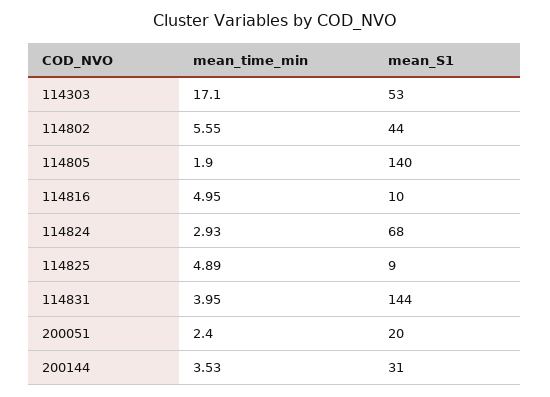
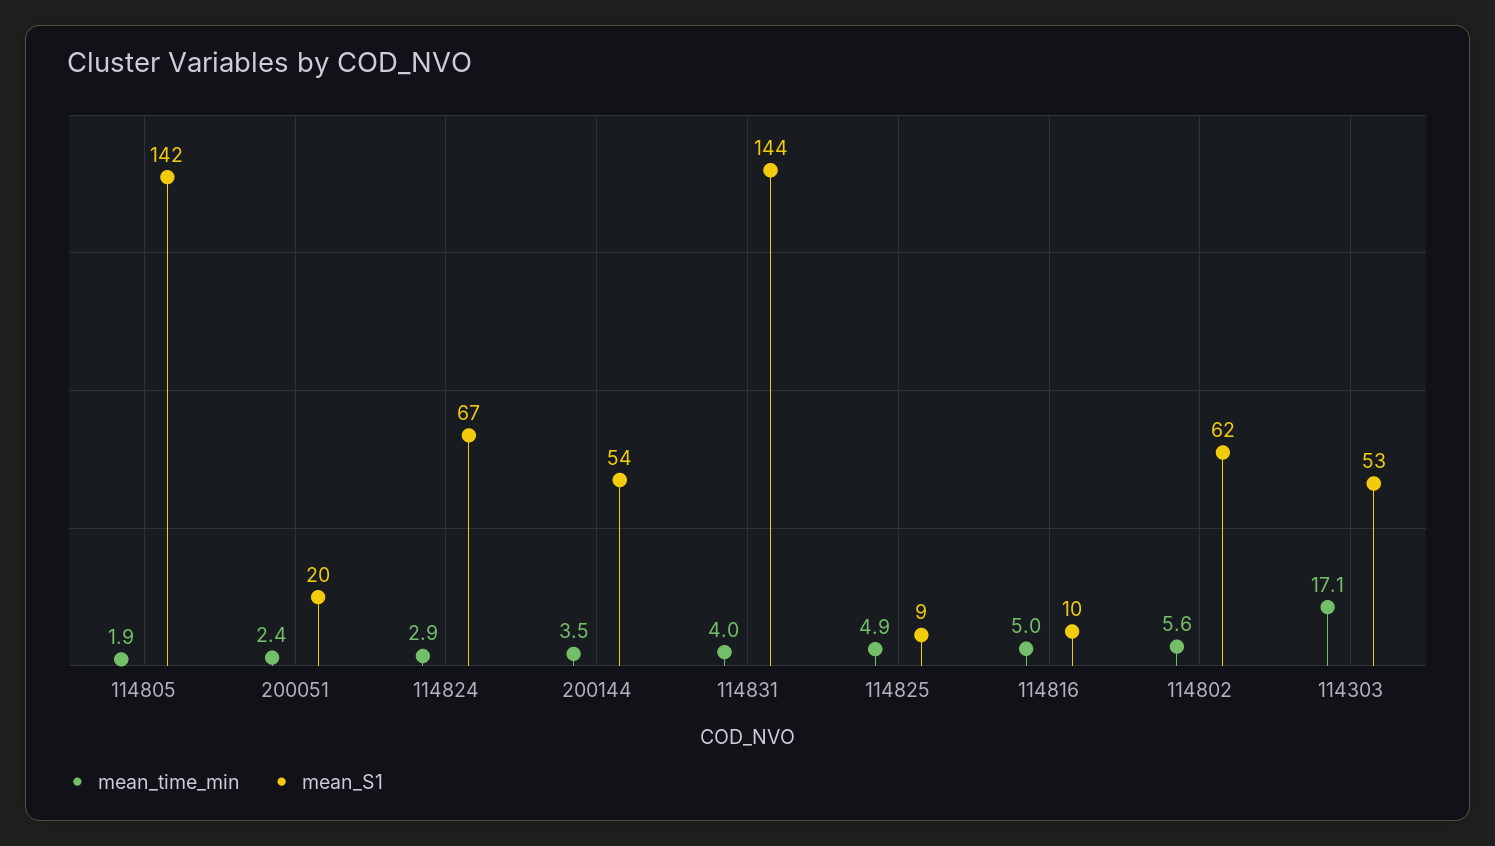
  {
    "mean_time_min": {
      "114303": 17.1,
      "114802": 5.55,
      "114805": 1.9,
      "114816": 4.95,
      "114824": 2.93,
      "114825": 4.89,
      "114831": 3.95,
      "200051": 2.4,
      "200144": 3.53
    },
    "mean_S1": {
      "114303": 53,
-     "114802": 44,
+     "114802": 62,
-     "114805": 140,
+     "114805": 142,
      "114816": 10,
-     "114824": 68,
+     "114824": 67,
      "114825": 9,
      "114831": 144,
      "200051": 20,
-     "200144": 31
+     "200144": 54
    }
  }

